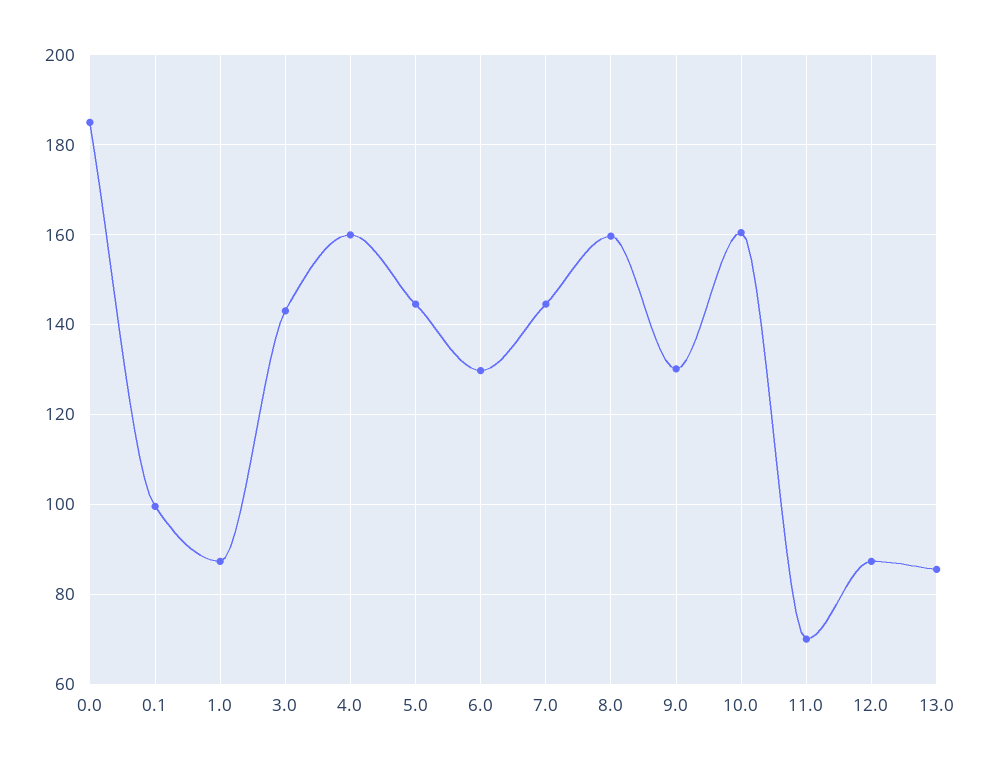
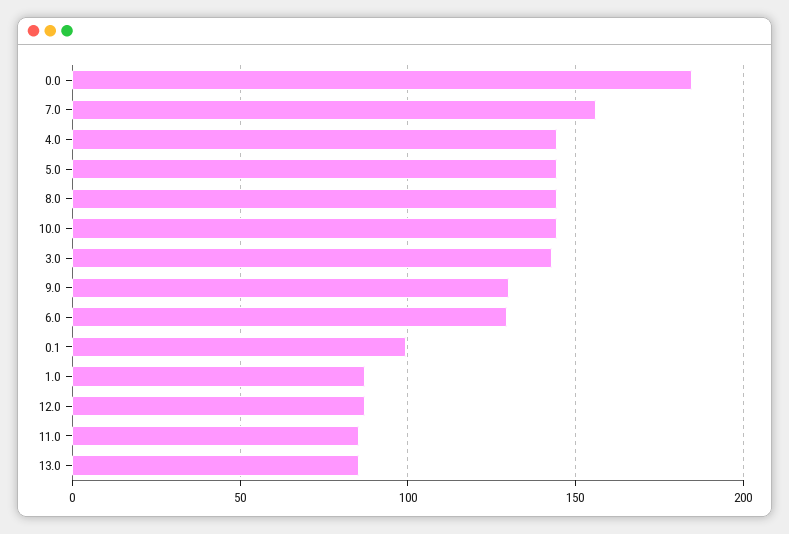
  {
    "0.0": 184,
    "0.1": 100,
    "1.0": 88,
    "3.0": 144,
-   "4.0": 160,
+   "4.0": 145,
    "5.0": 144,
    "6.0": 130,
-   "7.0": 144,
+   "7.0": 155,
-   "8.0": 160,
+   "8.0": 145,
    "9.0": 130,
-   "10.0": 160,
+   "10.0": 145,
-   "11.0": 70,
+   "11.0": 85,
    "12.0": 88,
    "13.0": 86
  }

